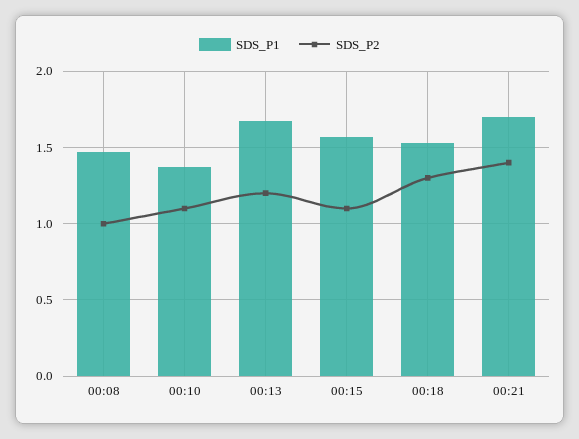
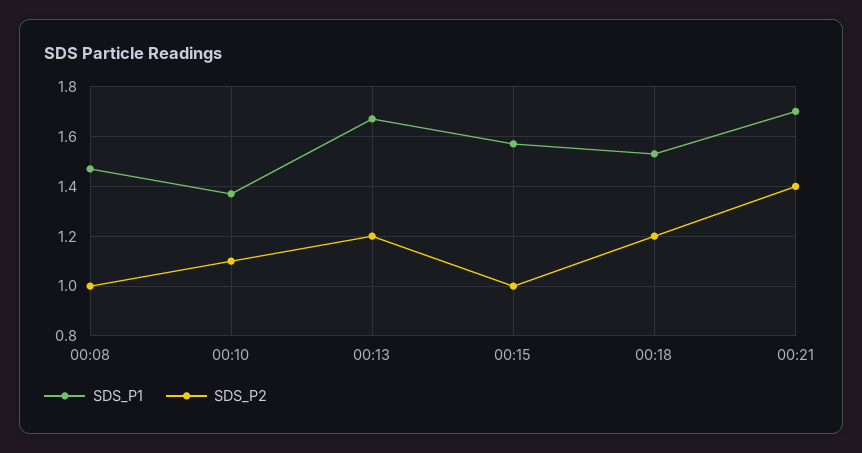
  {
    "SDS_P1": {
      "00:08": 1.45,
      "00:10": 1.35,
      "00:13": 1.65,
      "00:15": 1.55,
      "00:18": 1.55,
      "00:21": 1.7
    },
    "SDS_P2": {
      "00:08": 1,
      "00:10": 1.1,
      "00:13": 1.2,
-     "00:15": 1.1,
+     "00:15": 1,
-     "00:18": 1.3,
+     "00:18": 1.2,
      "00:21": 1.4
    }
  }

